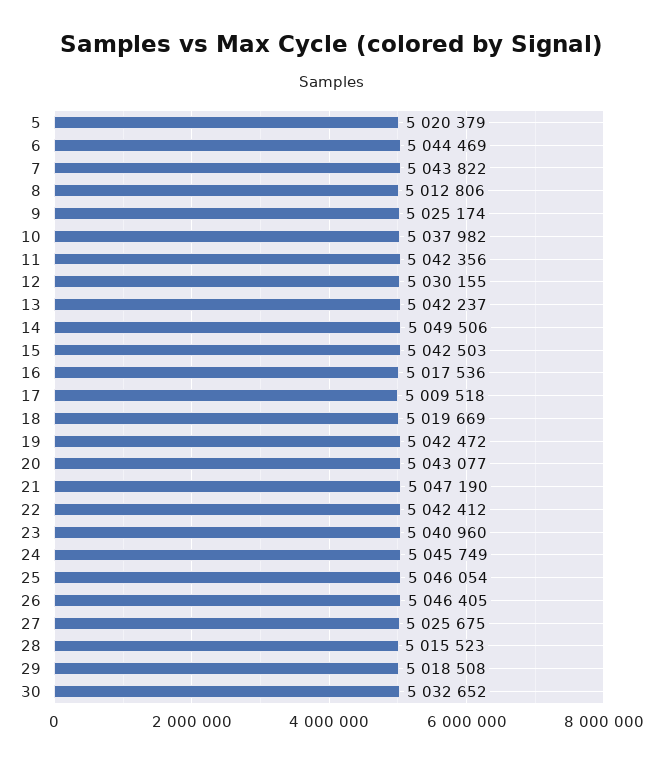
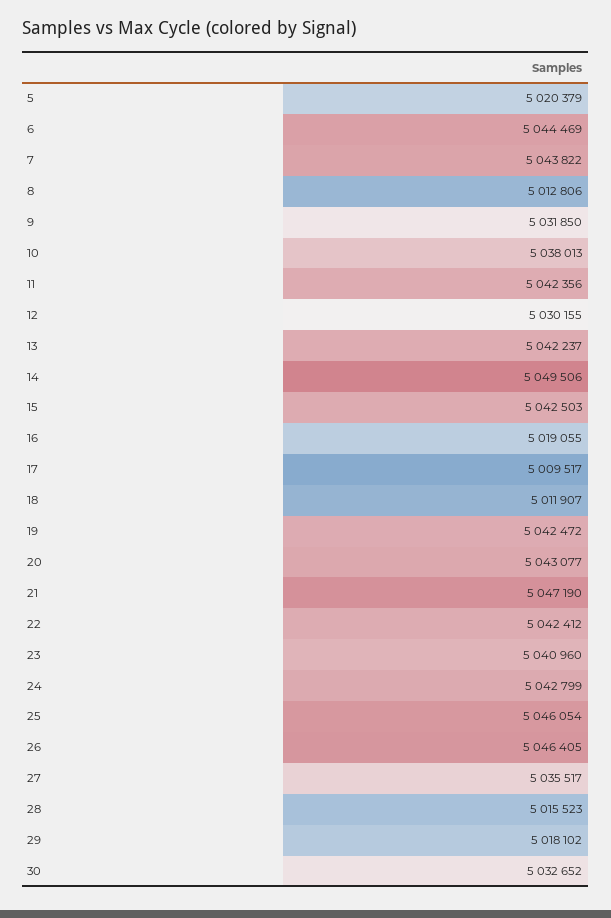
  {
    "5": 5020379,
    "6": 5044469,
    "7": 5043822,
    "8": 5012806,
-   "9": 5025174,
+   "9": 5031850,
-   "10": 5037982,
+   "10": 5038013,
    "11": 5042356,
    "12": 5030155,
    "13": 5042237,
    "14": 5049506,
    "15": 5042503,
-   "16": 5017536,
+   "16": 5019055,
-   "17": 5009518,
+   "17": 5009517,
-   "18": 5019669,
+   "18": 5011907,
    "19": 5042472,
    "20": 5043077,
    "21": 5047190,
    "22": 5042412,
    "23": 5040960,
-   "24": 5045749,
+   "24": 5042799,
    "25": 5046054,
    "26": 5046405,
-   "27": 5025675,
+   "27": 5035517,
    "28": 5015523,
-   "29": 5018508,
+   "29": 5018102,
    "30": 5032652
  }

